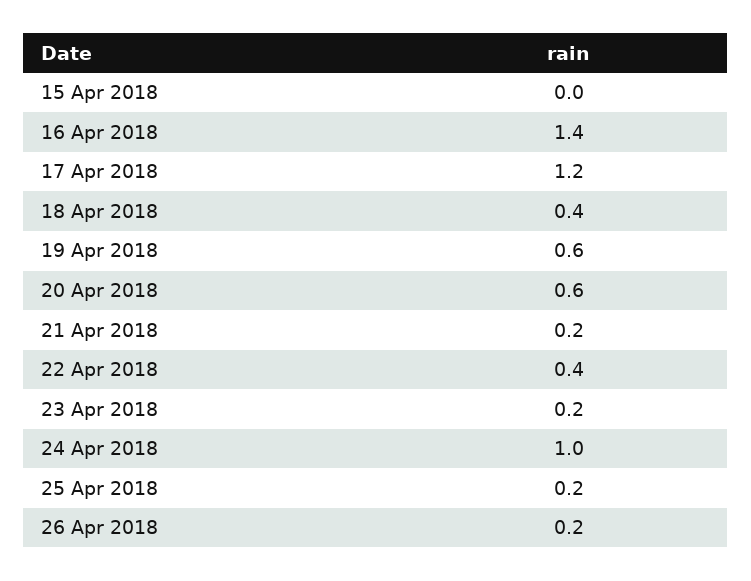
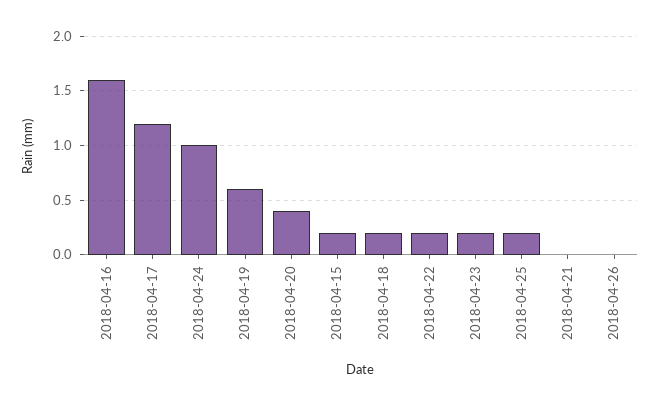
  {
-   "15 Apr 2018": 0,
+   "15 Apr 2018": 0.2,
-   "16 Apr 2018": 1.4,
+   "16 Apr 2018": 1.6,
    "17 Apr 2018": 1.2,
-   "18 Apr 2018": 0.4,
+   "18 Apr 2018": 0.2,
    "19 Apr 2018": 0.6,
-   "20 Apr 2018": 0.6,
+   "20 Apr 2018": 0.4,
-   "21 Apr 2018": 0.2,
+   "21 Apr 2018": 0,
-   "22 Apr 2018": 0.4,
+   "22 Apr 2018": 0.2,
    "23 Apr 2018": 0.2,
    "24 Apr 2018": 1,
    "25 Apr 2018": 0.2,
-   "26 Apr 2018": 0.2
+   "26 Apr 2018": 0
  }

